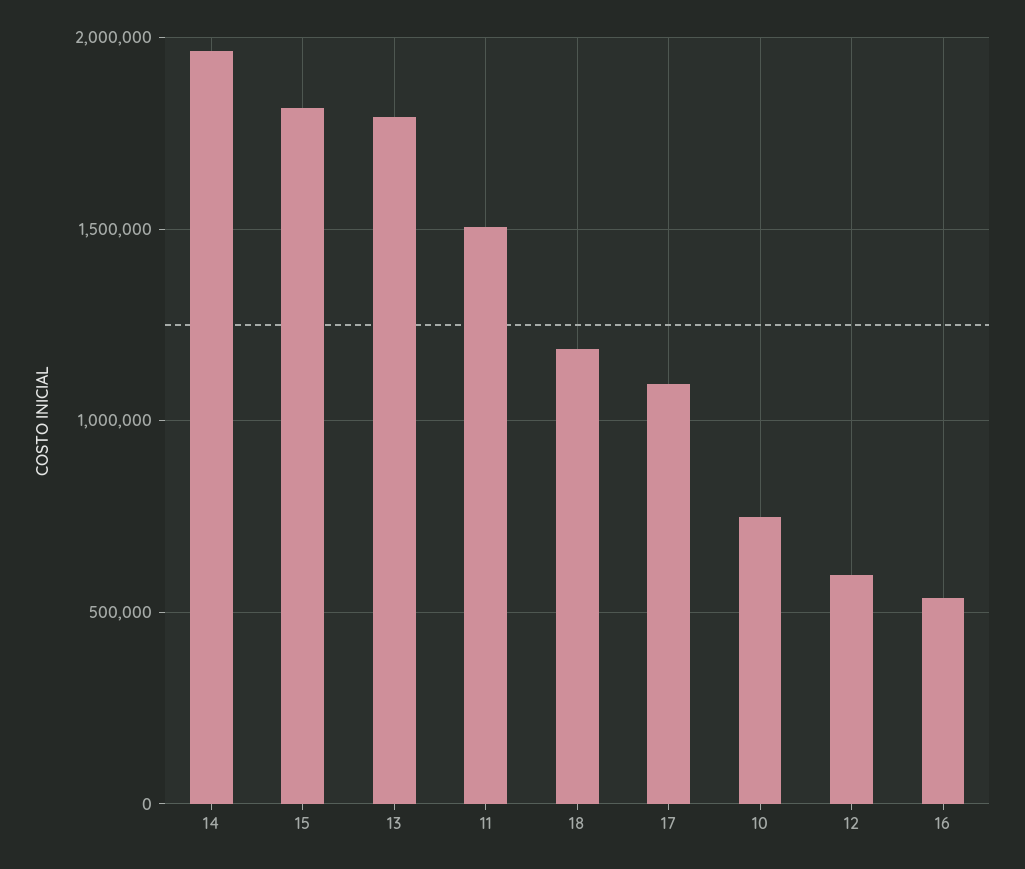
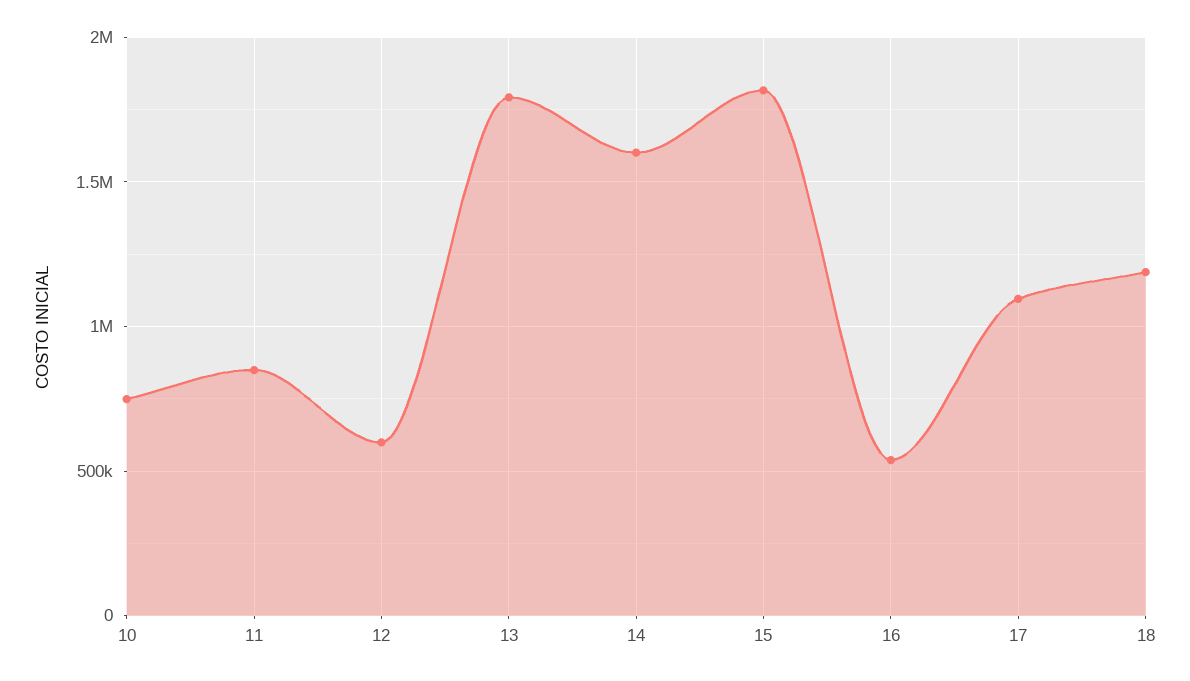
  {
-   "14": 1950000,
+   "14": 1600000,
    "15": 1800000,
    "13": 1800000,
-   "11": 1500000,
+   "11": 850000,
    "18": 1200000,
    "17": 1100000,
    "10": 750000,
    "12": 600000,
    "16": 550000
  }

